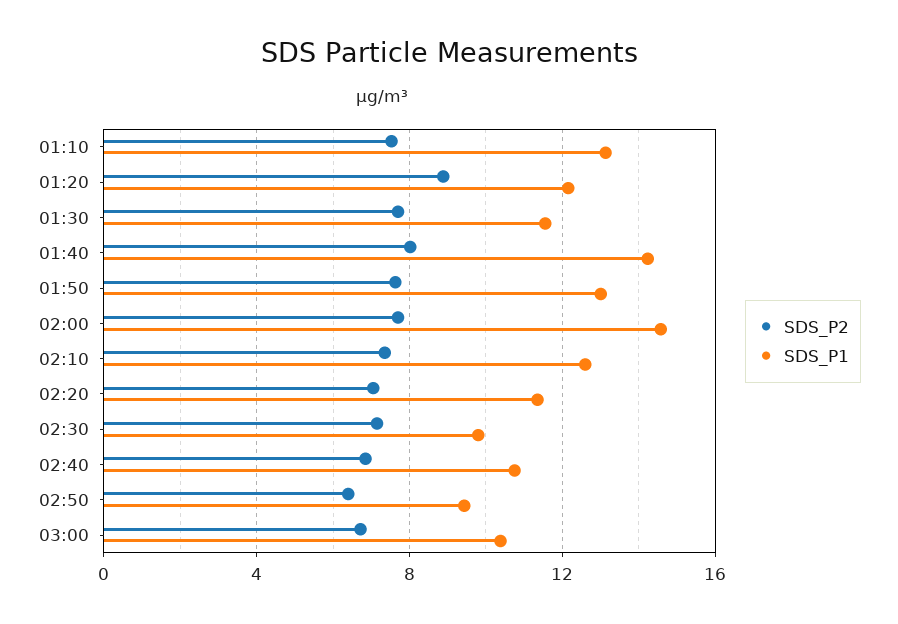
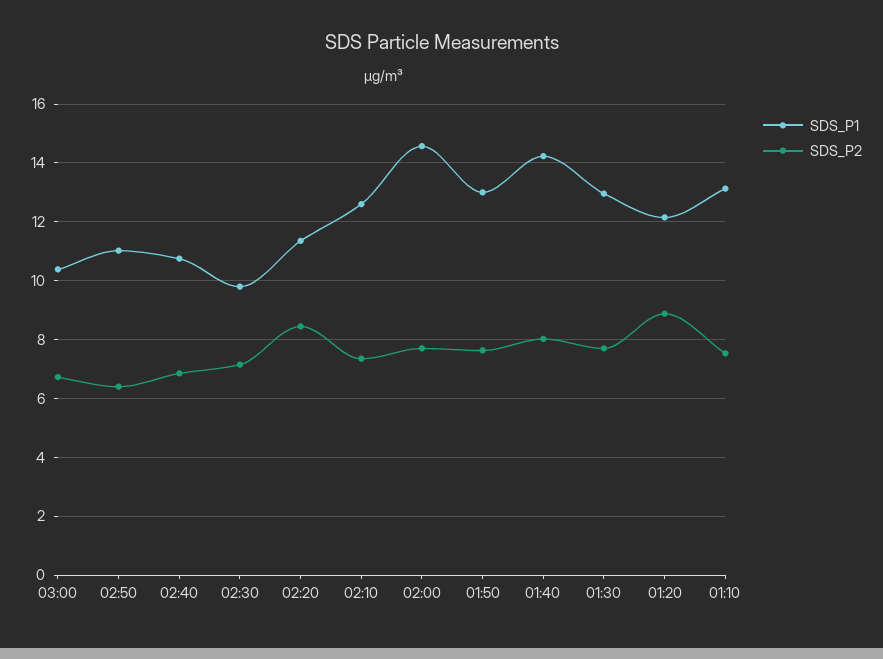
  {
    "SDS_P2": {
      "01:10": 7.5,
      "01:20": 9,
      "01:30": 7.75,
      "01:40": 8,
      "01:50": 7.75,
      "02:00": 7.75,
      "02:10": 7.25,
-     "02:20": 7,
+     "02:20": 8.5,
      "02:30": 7.25,
      "02:40": 6.75,
      "02:50": 6.5,
      "03:00": 6.75
    },
    "SDS_P1": {
      "01:10": 13.25,
      "01:20": 12.25,
-     "01:30": 11.5,
+     "01:30": 13,
      "01:40": 14.25,
      "01:50": 13,
      "02:00": 14.5,
      "02:10": 12.5,
      "02:20": 11.25,
      "02:30": 9.75,
      "02:40": 10.75,
-     "02:50": 9.5,
+     "02:50": 11,
      "03:00": 10.5
    }
  }

